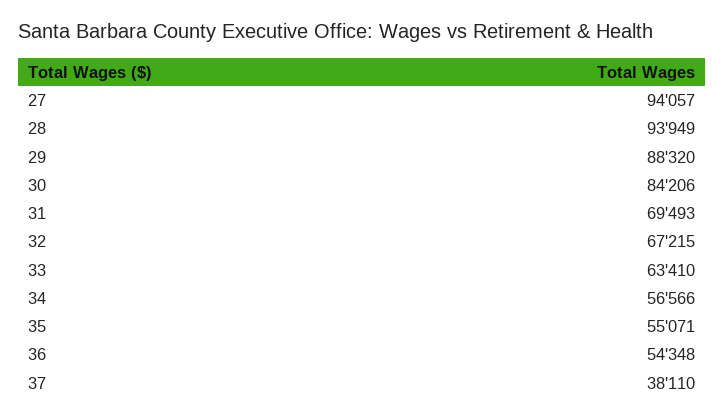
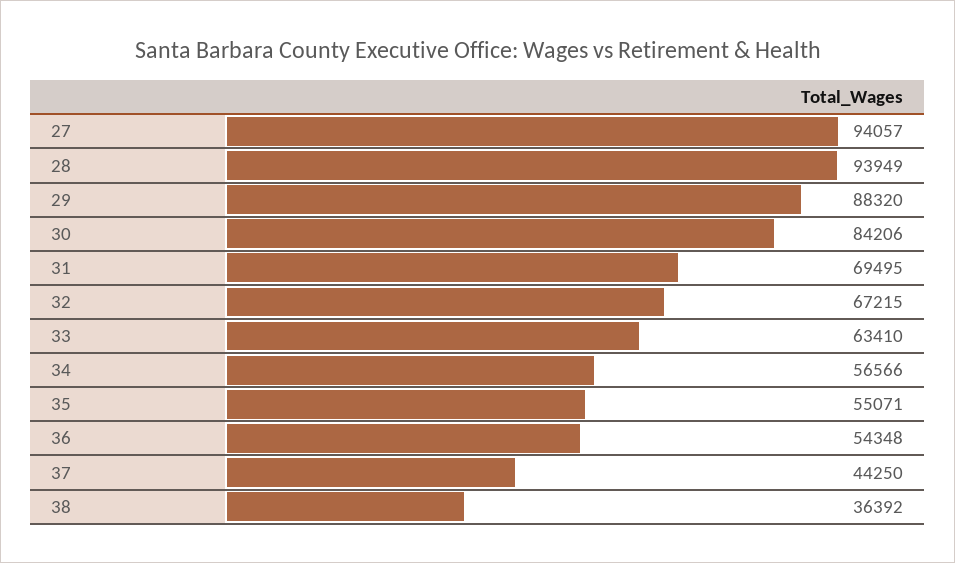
  {
    "27": 94057,
    "28": 93949,
    "29": 88320,
    "30": 84206,
-   "31": 69493,
+   "31": 69495,
    "32": 67215,
    "33": 63410,
    "34": 56566,
    "35": 55071,
    "36": 54348,
-   "37": 38110
+   "37": 44250,
+   "38": 36392
  }

